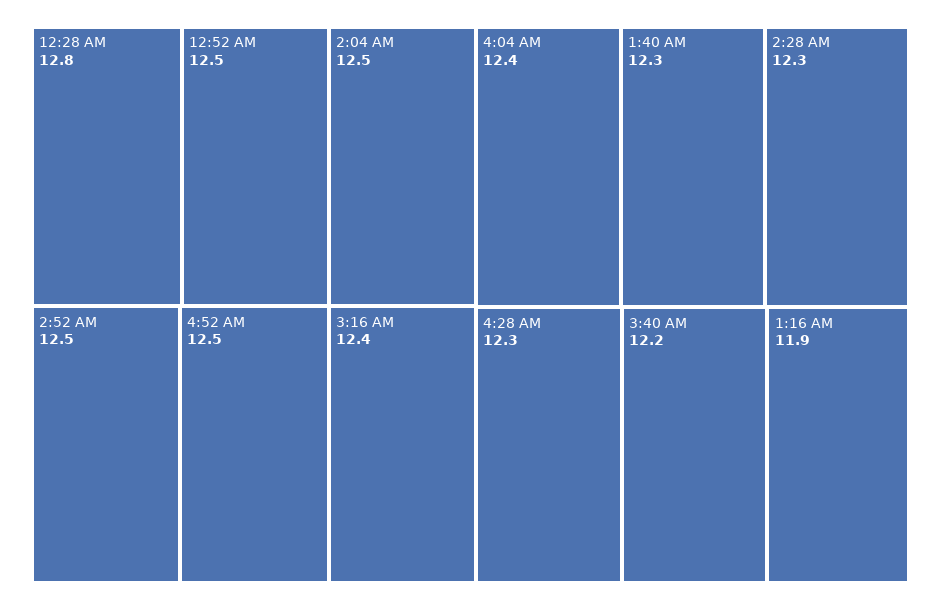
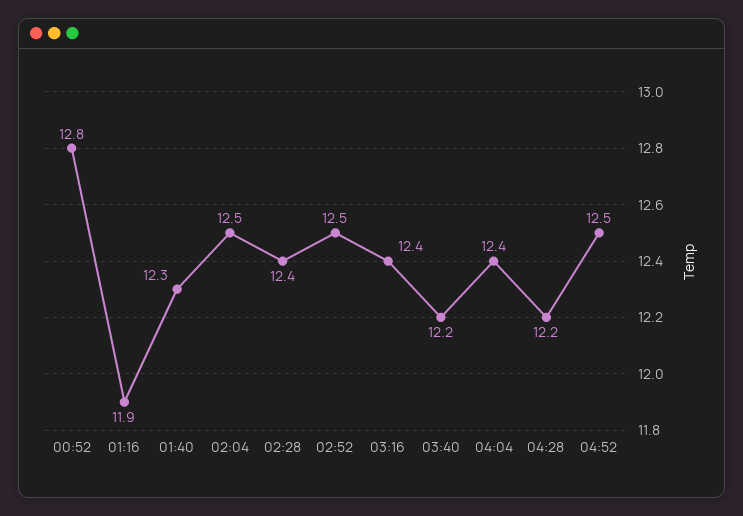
  {
-   "12:28 AM": 12.8,
-   "12:52 AM": 12.5,
+   "12:52 AM": 12.8,
    "2:04 AM": 12.5,
    "2:52 AM": 12.5,
    "4:52 AM": 12.5,
    "3:16 AM": 12.4,
    "4:04 AM": 12.4,
    "1:40 AM": 12.3,
-   "2:28 AM": 12.3,
+   "2:28 AM": 12.4,
-   "4:28 AM": 12.3,
+   "4:28 AM": 12.2,
    "3:40 AM": 12.2,
    "1:16 AM": 11.9
  }

